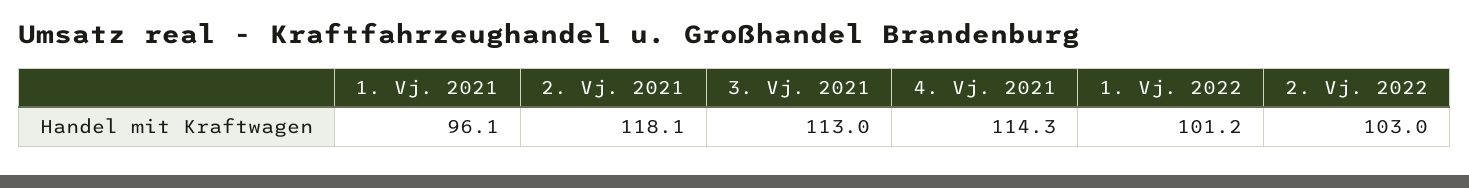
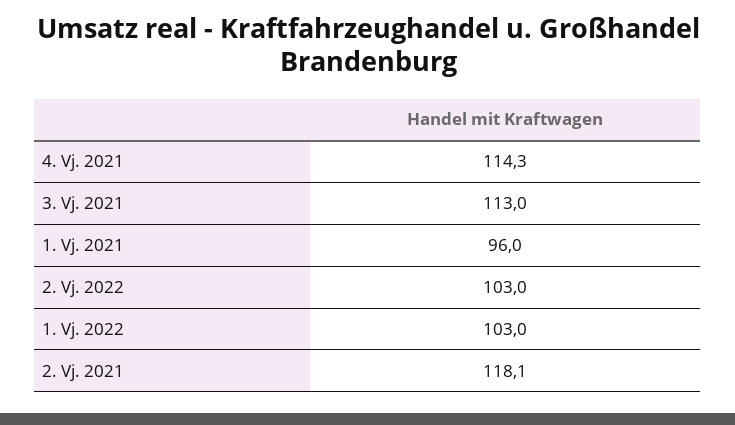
  {
-   "1. Vj. 2021": 96.1,
+   "1. Vj. 2021": 96,
    "2. Vj. 2021": 118.1,
    "3. Vj. 2021": 113,
    "4. Vj. 2021": 114.3,
-   "1. Vj. 2022": 101.2,
+   "1. Vj. 2022": 103,
    "2. Vj. 2022": 103
  }

